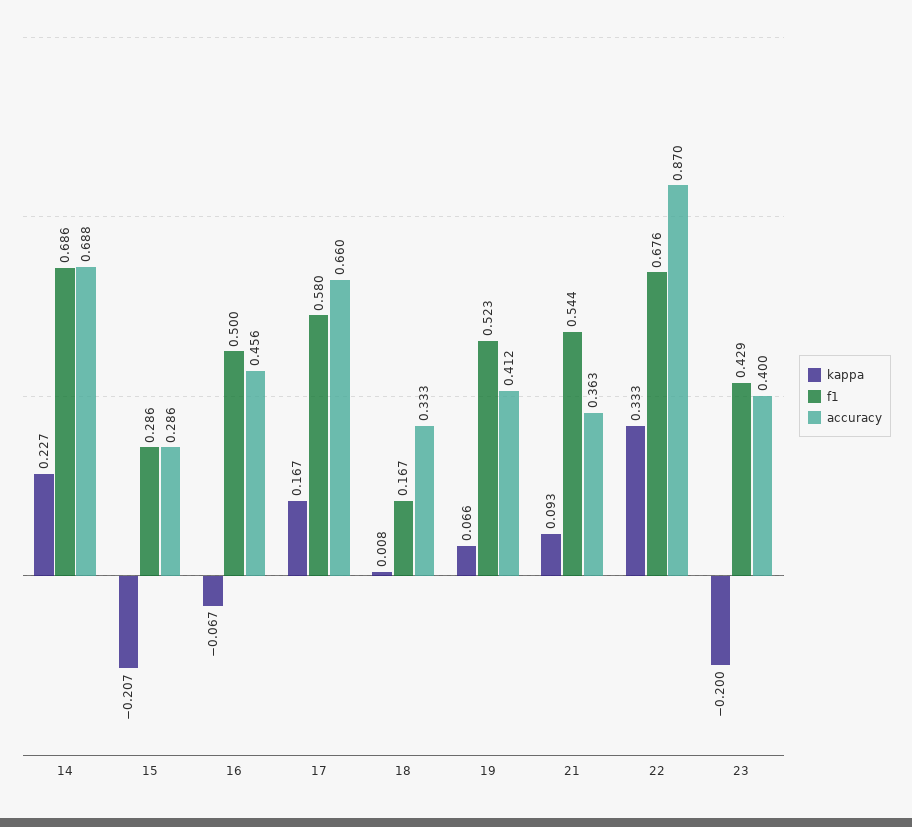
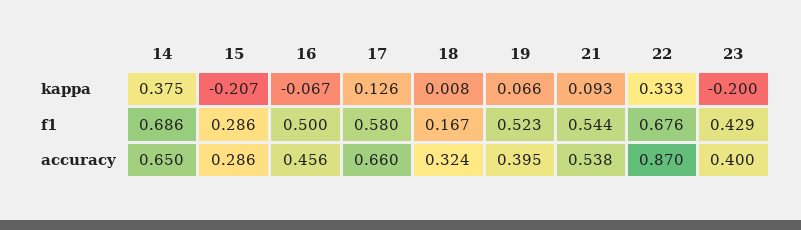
  {
    "kappa": {
-     "14": 0.227,
+     "14": 0.375,
      "15": -0.207,
      "16": -0.067,
-     "17": 0.167,
+     "17": 0.126,
      "18": 0.008,
      "19": 0.066,
      "21": 0.093,
      "22": 0.333,
      "23": -0.2
    },
    "f1": {
      "14": 0.686,
      "15": 0.286,
      "16": 0.5,
      "17": 0.58,
      "18": 0.167,
      "19": 0.523,
      "21": 0.544,
      "22": 0.676,
      "23": 0.429
    },
    "accuracy": {
-     "14": 0.688,
+     "14": 0.65,
      "15": 0.286,
      "16": 0.456,
      "17": 0.66,
-     "18": 0.333,
+     "18": 0.324,
-     "19": 0.412,
+     "19": 0.395,
-     "21": 0.363,
+     "21": 0.538,
      "22": 0.87,
      "23": 0.4
    }
  }

